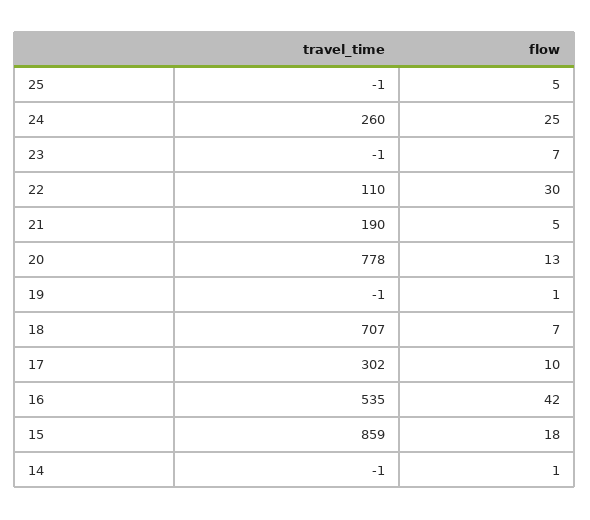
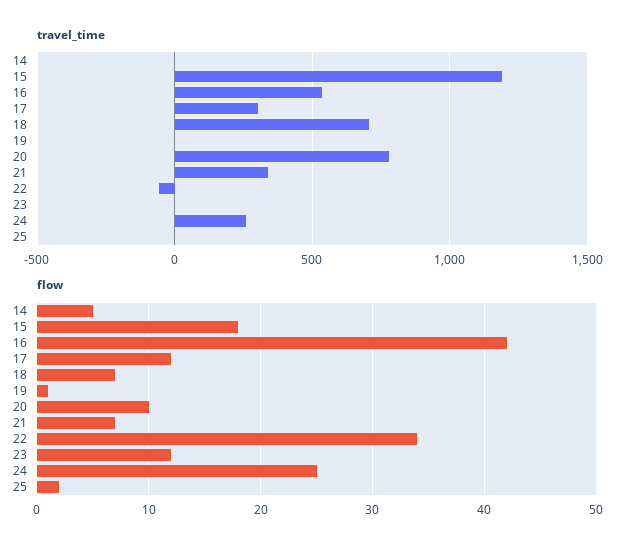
  {
    "travel_time": {
      "25": -1,
      "24": 260,
      "23": -1,
-     "22": 110,
+     "22": -50,
-     "21": 190,
+     "21": 350,
      "20": 778,
      "19": -1,
      "18": 707,
      "17": 302,
      "16": 535,
-     "15": 859,
+     "15": 1200,
      "14": -1
    },
    "flow": {
-     "25": 5,
+     "25": 2,
      "24": 25,
-     "23": 7,
+     "23": 12,
-     "22": 30,
+     "22": 34,
-     "21": 5,
+     "21": 7,
-     "20": 13,
+     "20": 10,
      "19": 1,
      "18": 7,
-     "17": 10,
+     "17": 12,
      "16": 42,
      "15": 18,
-     "14": 1
+     "14": 5
    }
  }

